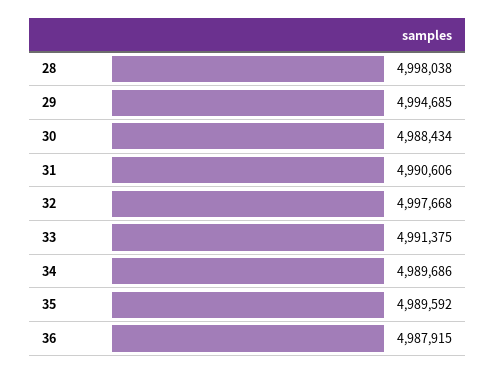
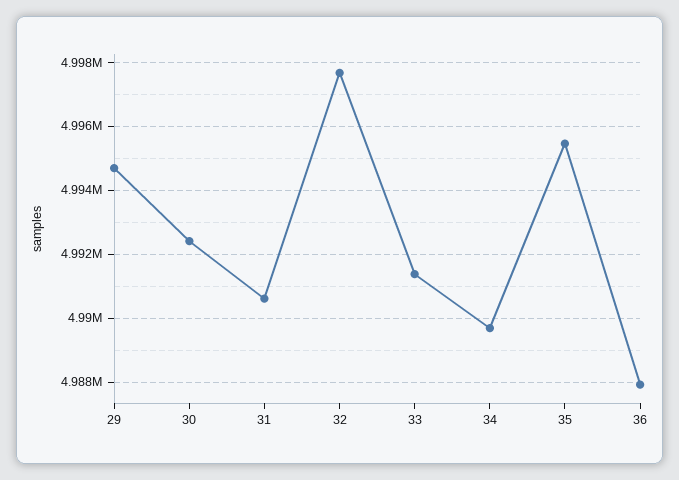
  {
-   "28": 4998038,
    "29": 4994685,
-   "30": 4988434,
+   "30": 4992400,
    "31": 4990606,
    "32": 4997668,
    "33": 4991375,
    "34": 4989686,
-   "35": 4989592,
+   "35": 4995400,
    "36": 4987915
  }

